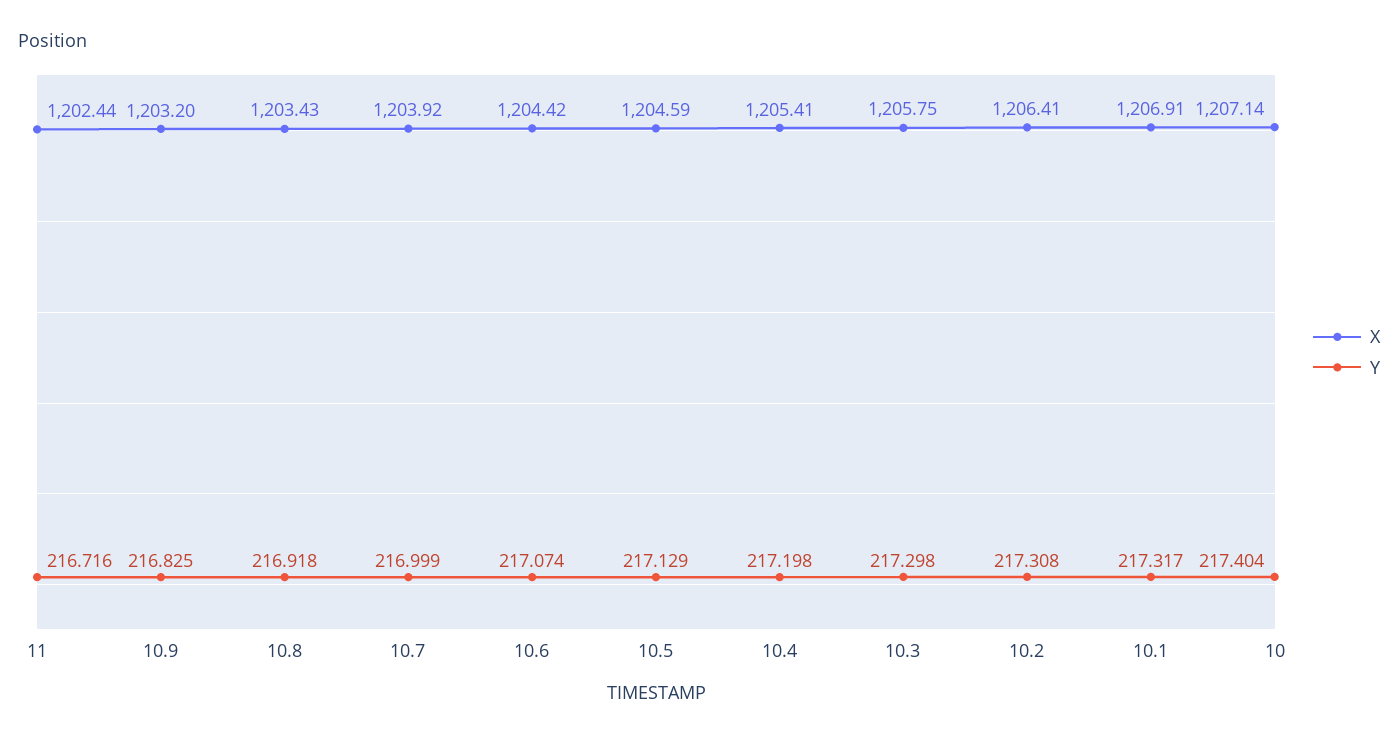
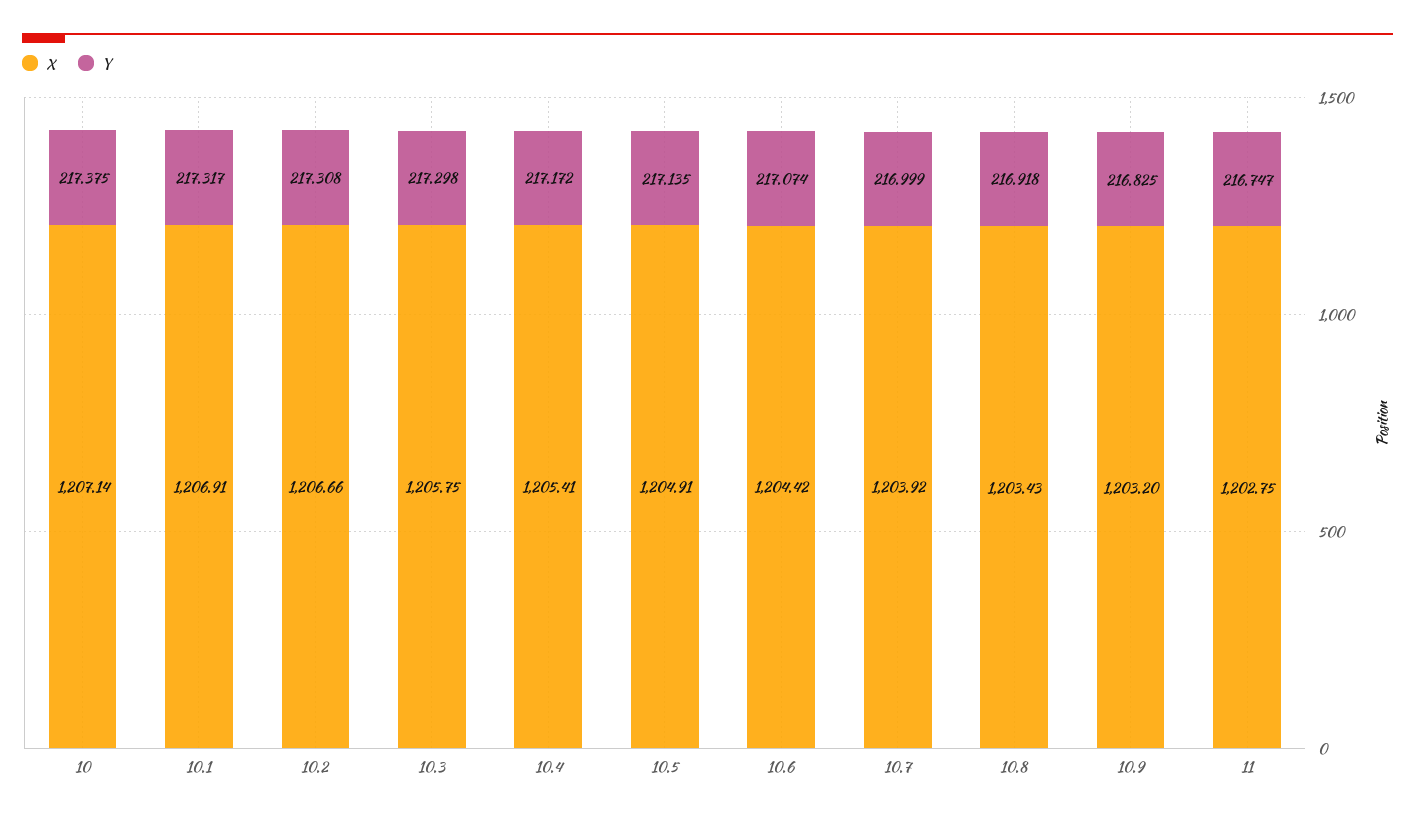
  {
    "X": {
-     "11": 1202.44,
+     "11": 1202.75,
      "10.9": 1203.2,
      "10.8": 1203.43,
      "10.7": 1203.92,
      "10.6": 1204.42,
-     "10.5": 1204.59,
+     "10.5": 1204.91,
      "10.4": 1205.41,
      "10.3": 1205.75,
-     "10.2": 1206.41,
+     "10.2": 1206.66,
      "10.1": 1206.91,
      "10": 1207.14
    },
    "Y": {
-     "11": 216.716,
+     "11": 216.747,
      "10.9": 216.825,
      "10.8": 216.918,
      "10.7": 216.999,
      "10.6": 217.074,
-     "10.5": 217.129,
+     "10.5": 217.135,
-     "10.4": 217.198,
+     "10.4": 217.172,
      "10.3": 217.298,
      "10.2": 217.308,
      "10.1": 217.317,
-     "10": 217.404
+     "10": 217.375
    }
  }

